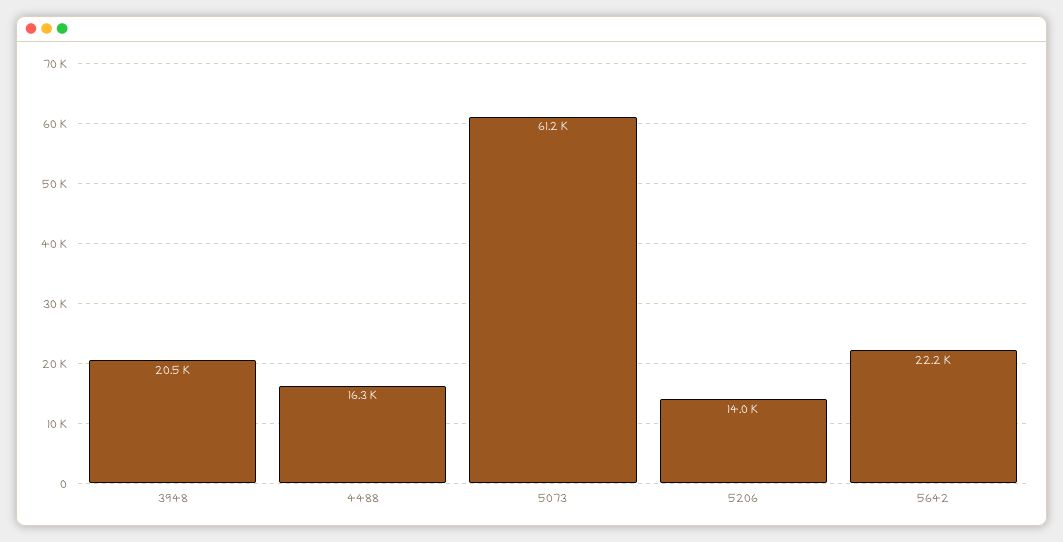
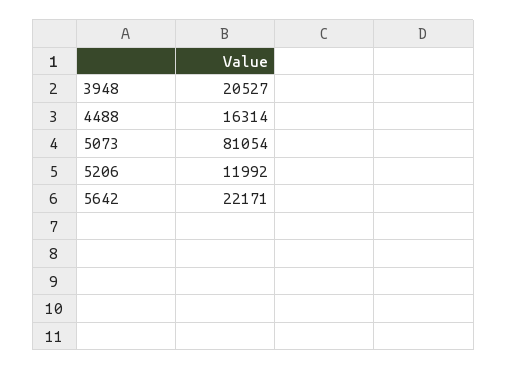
  {
    "3948": 20527,
    "4488": 16314,
-   "5073": 61200,
+   "5073": 81054,
-   "5206": 14000,
+   "5206": 11992,
    "5642": 22171
  }

